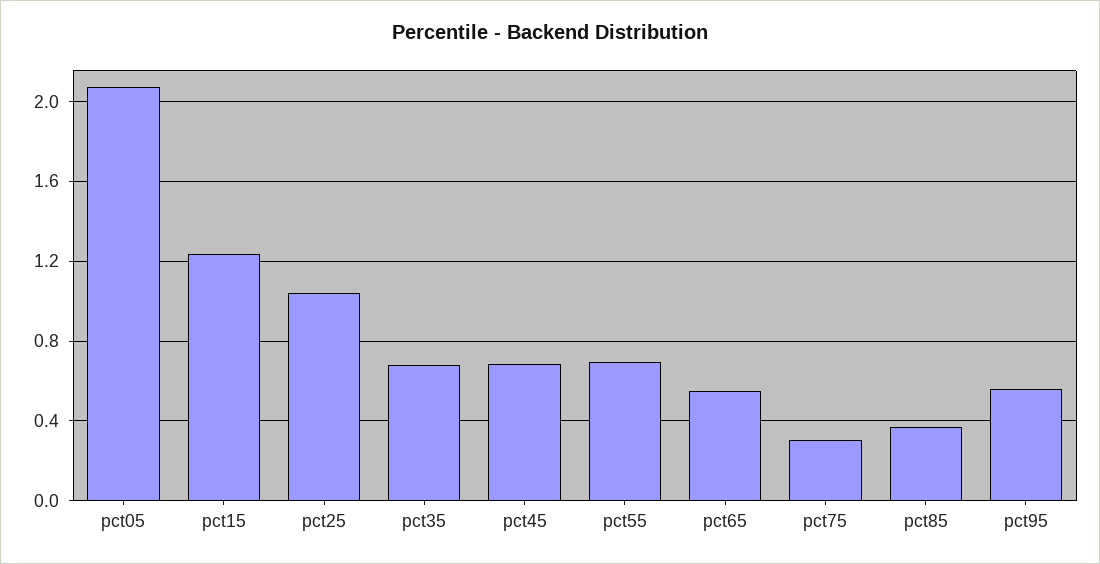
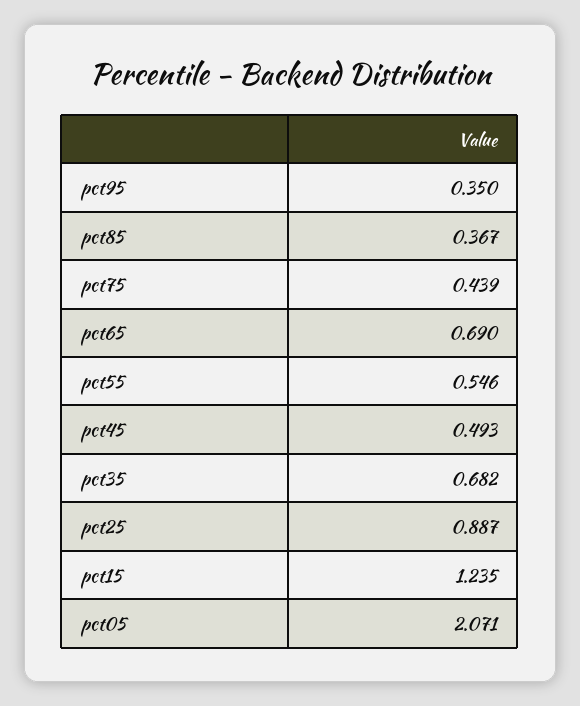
  {
    "pct05": 2.071,
    "pct15": 1.235,
-   "pct25": 1.05,
+   "pct25": 0.887,
    "pct35": 0.682,
-   "pct45": 0.7,
+   "pct45": 0.493,
-   "pct55": 0.7,
+   "pct55": 0.546,
-   "pct65": 0.55,
+   "pct65": 0.69,
-   "pct75": 0.3,
+   "pct75": 0.439,
    "pct85": 0.367,
-   "pct95": 0.55
+   "pct95": 0.35
  }

